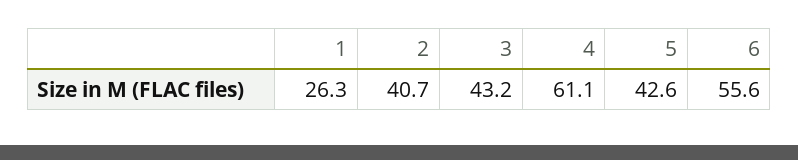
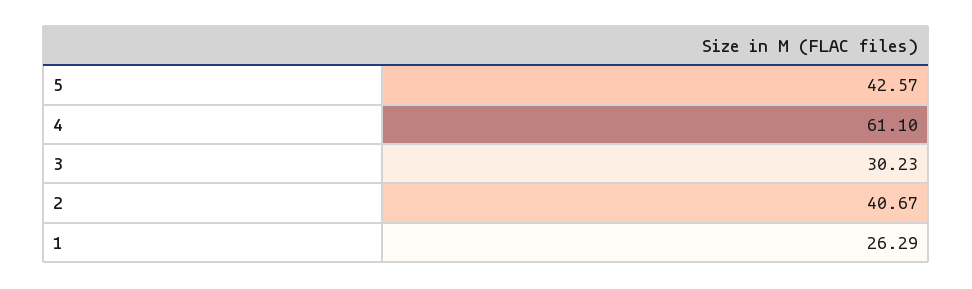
  {
    "1": 26.29,
    "2": 40.67,
-   "3": 43.2,
+   "3": 30.23,
    "4": 61.1,
-   "5": 42.57,
+   "5": 42.57
-   "6": 55.6
  }

